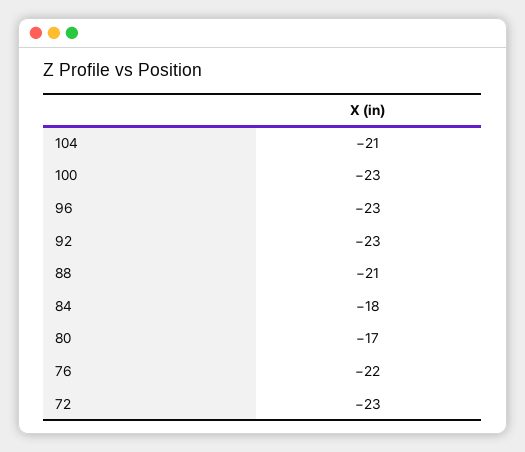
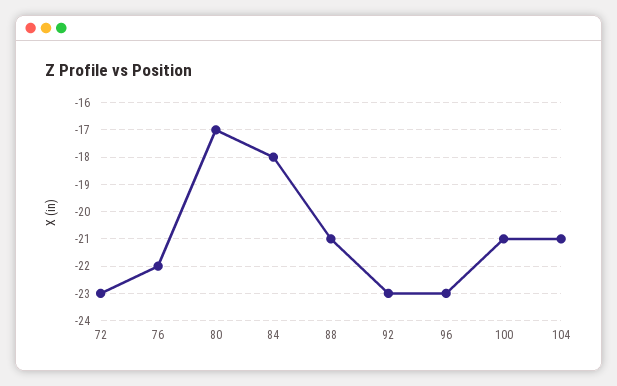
  {
    "104": -21,
-   "100": -23,
+   "100": -21,
    "96": -23,
    "92": -23,
    "88": -21,
    "84": -18,
    "80": -17,
    "76": -22,
    "72": -23
  }

